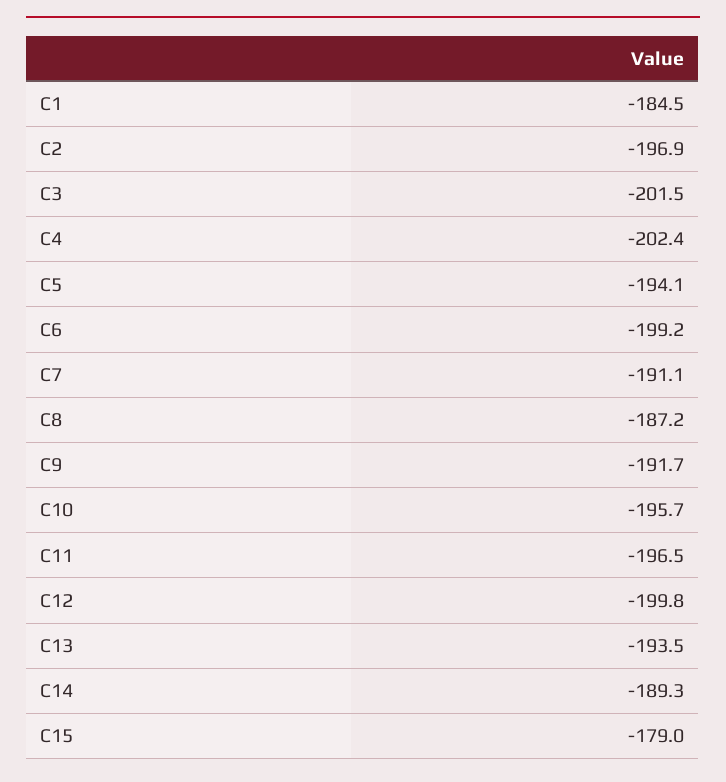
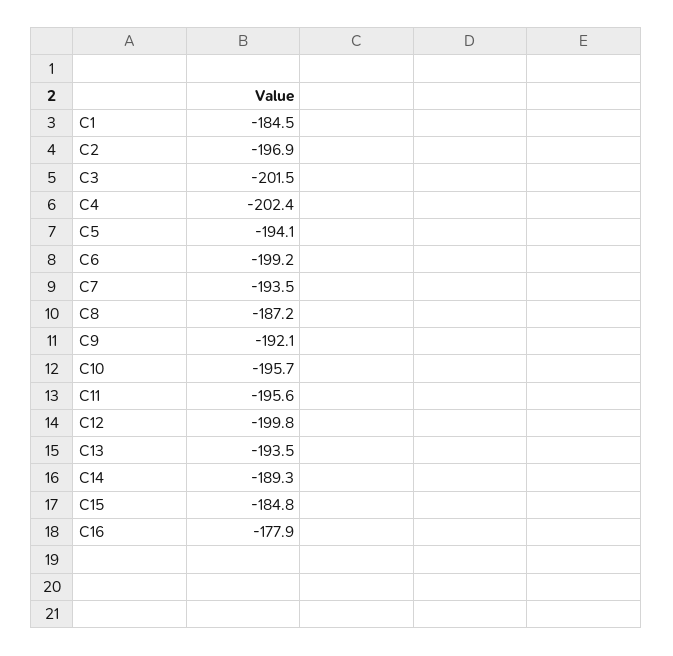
  {
    "C1": -184.5,
    "C2": -196.9,
    "C3": -201.5,
    "C4": -202.4,
    "C5": -194.1,
    "C6": -199.2,
-   "C7": -191.1,
+   "C7": -193.5,
    "C8": -187.2,
-   "C9": -191.7,
+   "C9": -192.1,
    "C10": -195.7,
-   "C11": -196.5,
+   "C11": -195.6,
    "C12": -199.8,
    "C13": -193.5,
    "C14": -189.3,
-   "C15": -179
+   "C15": -184.8,
+   "C16": -177.9
  }

